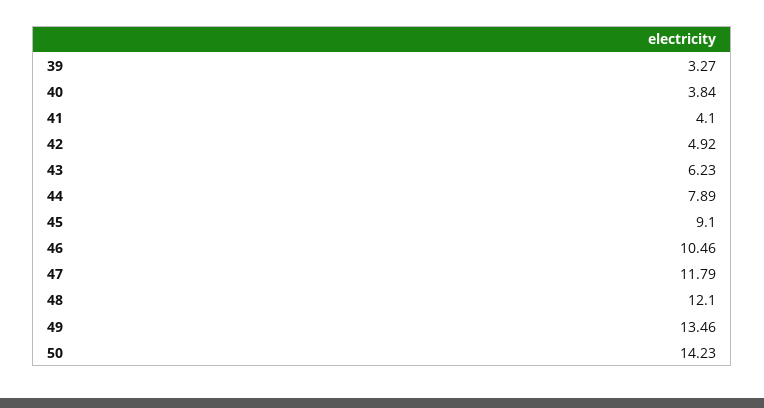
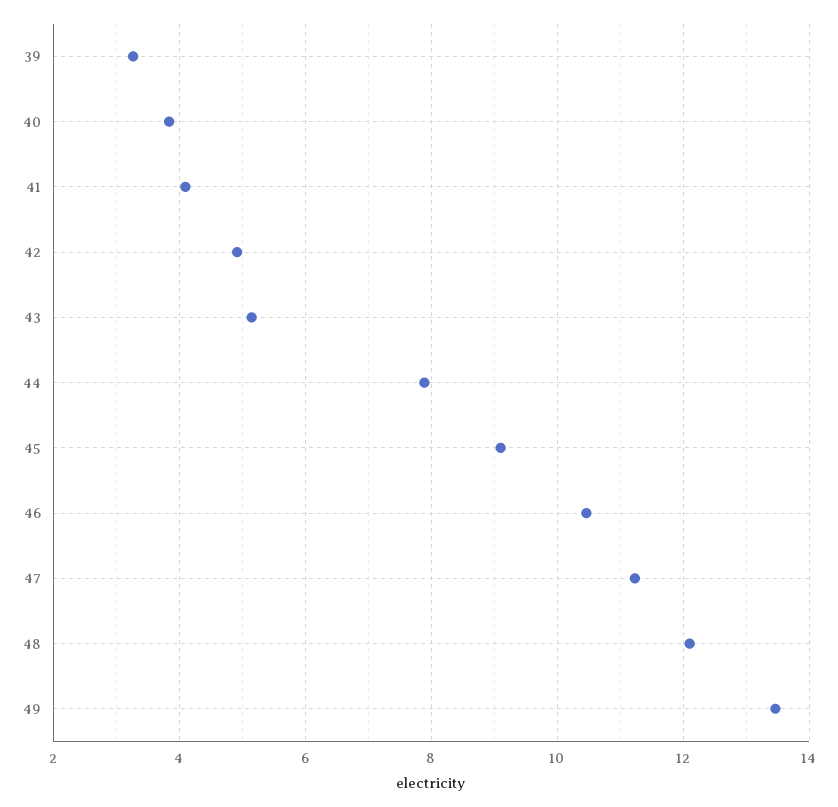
  {
    "39": 3.27,
    "40": 3.84,
    "41": 4.1,
    "42": 4.92,
-   "43": 6.23,
+   "43": 5.2,
    "44": 7.89,
    "45": 9.1,
    "46": 10.46,
-   "47": 11.79,
+   "47": 11.2,
    "48": 12.1,
-   "49": 13.46,
+   "49": 13.46
-   "50": 14.23
  }

